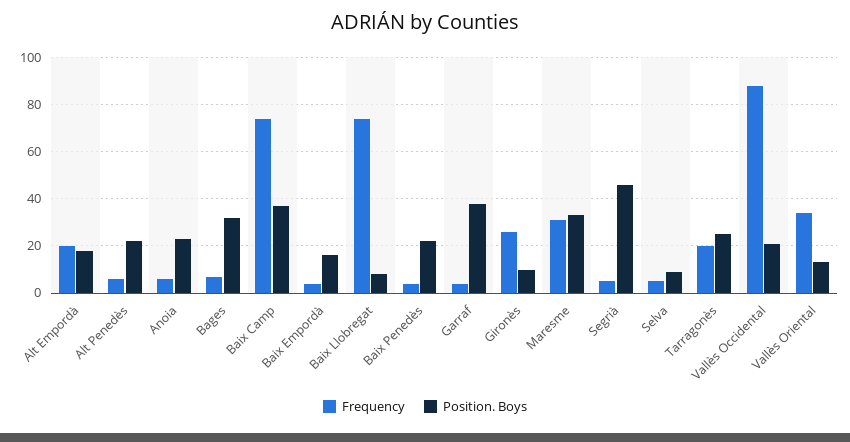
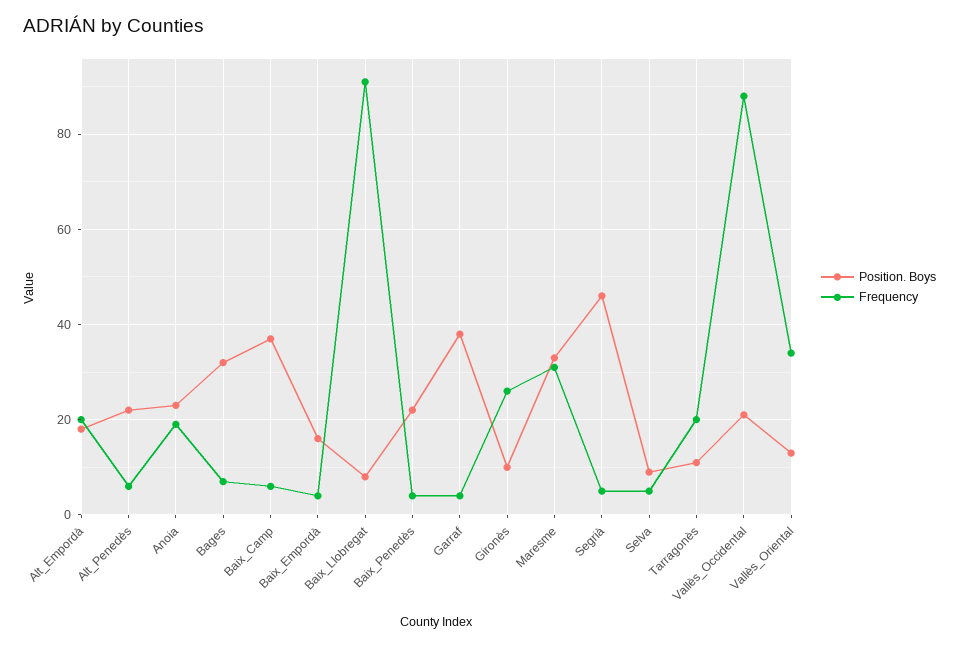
  {
    "Frequency": {
      "Alt Empordà": 20,
      "Alt Penedès": 5,
-     "Anoia": 5,
+     "Anoia": 20,
      "Bages": 5,
-     "Baix Camp": 75,
+     "Baix Camp": 5,
      "Baix Empordà": 5,
-     "Baix Llobregat": 75,
+     "Baix Llobregat": 90,
      "Baix Penedès": 5,
      "Garraf": 5,
      "Gironès": 25,
      "Maresme": 30,
      "Segrià": 5,
      "Selva": 5,
      "Tarragonès": 20,
      "Vallès Occidental": 90,
      "Vallès Oriental": 35
    },
    "Position. Boys": {
      "Alt Empordà": 20,
      "Alt Penedès": 20,
      "Anoia": 25,
      "Bages": 30,
      "Baix Camp": 35,
      "Baix Empordà": 15,
      "Baix Llobregat": 10,
      "Baix Penedès": 20,
      "Garraf": 40,
      "Gironès": 10,
      "Maresme": 35,
      "Segrià": 45,
      "Selva": 10,
-     "Tarragonès": 25,
+     "Tarragonès": 10,
      "Vallès Occidental": 20,
      "Vallès Oriental": 15
    }
  }

